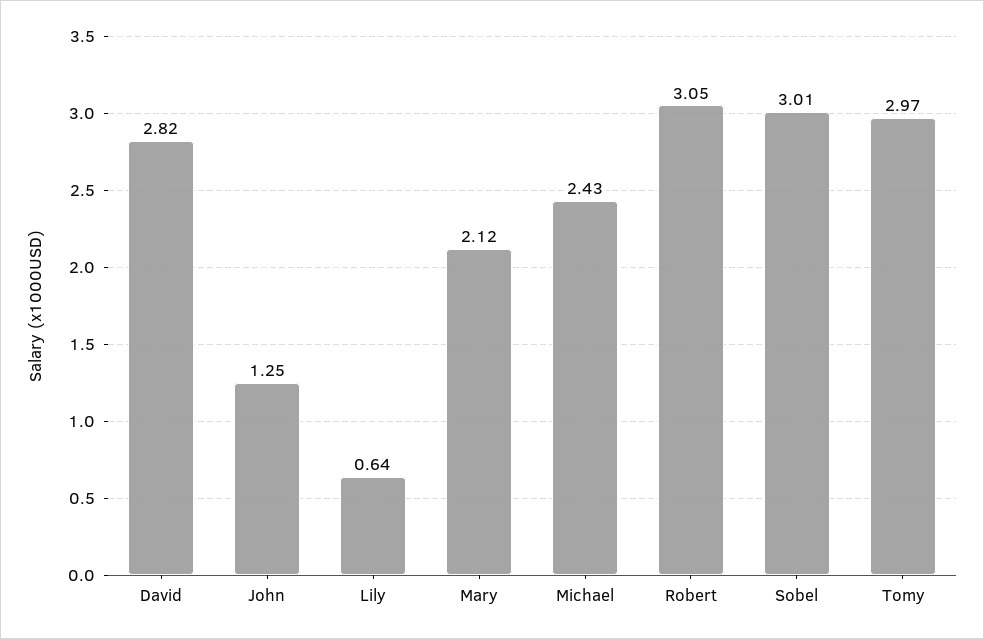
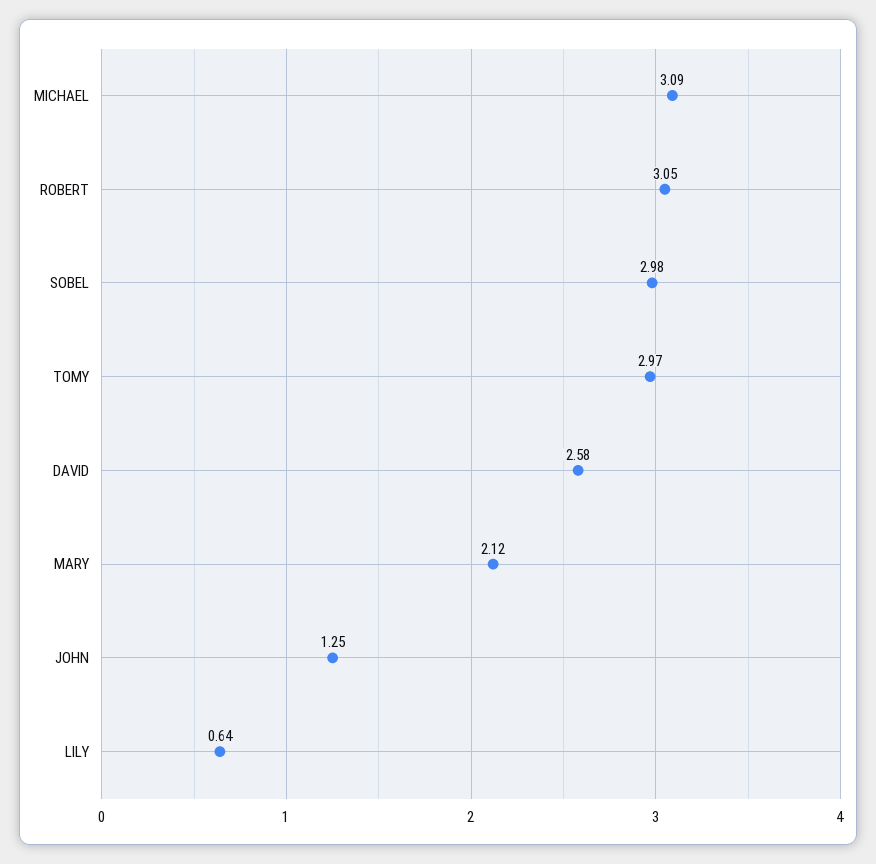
  {
-   "David": 2.82,
+   "David": 2.58,
    "John": 1.25,
    "Lily": 0.64,
    "Mary": 2.12,
-   "Michael": 2.43,
+   "Michael": 3.09,
    "Robert": 3.05,
-   "Sobel": 3.01,
+   "Sobel": 2.98,
    "Tomy": 2.97
  }

